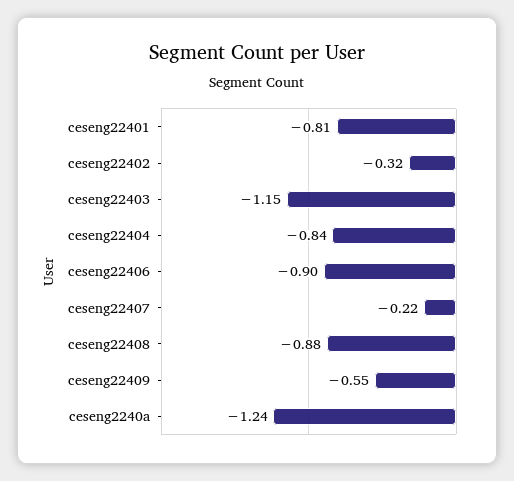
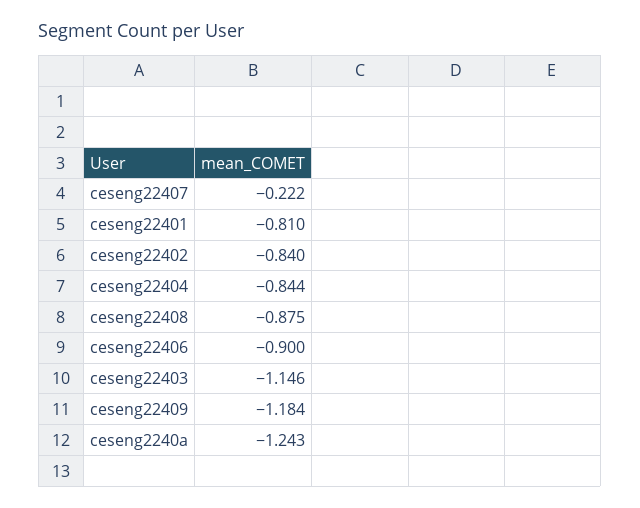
  {
    "ceseng22401": -0.81,
-   "ceseng22402": -0.32,
+   "ceseng22402": -0.84,
    "ceseng22403": -1.146,
    "ceseng22404": -0.844,
    "ceseng22406": -0.9,
    "ceseng22407": -0.222,
    "ceseng22408": -0.875,
-   "ceseng22409": -0.55,
+   "ceseng22409": -1.184,
    "ceseng2240a": -1.243
  }

